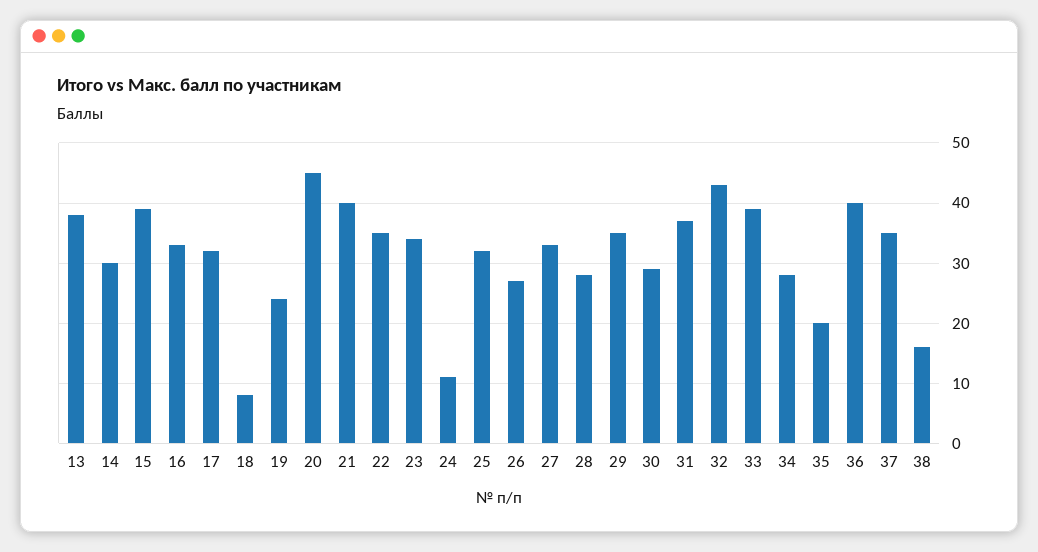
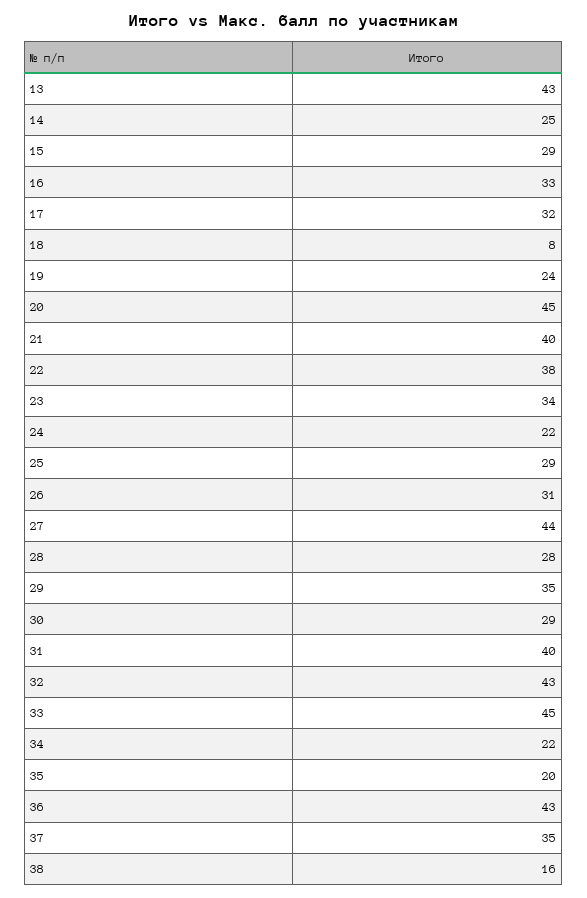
  {
-   "13": 38,
+   "13": 43,
-   "14": 30,
+   "14": 25,
-   "15": 39,
+   "15": 29,
    "16": 33,
    "17": 32,
    "18": 8,
    "19": 24,
    "20": 45,
    "21": 40,
-   "22": 35,
+   "22": 38,
    "23": 34,
-   "24": 11,
+   "24": 22,
-   "25": 32,
+   "25": 29,
-   "26": 27,
+   "26": 31,
-   "27": 33,
+   "27": 44,
    "28": 28,
    "29": 35,
    "30": 29,
-   "31": 37,
+   "31": 40,
    "32": 43,
-   "33": 39,
+   "33": 45,
-   "34": 28,
+   "34": 22,
    "35": 20,
-   "36": 40,
+   "36": 43,
    "37": 35,
    "38": 16
  }

